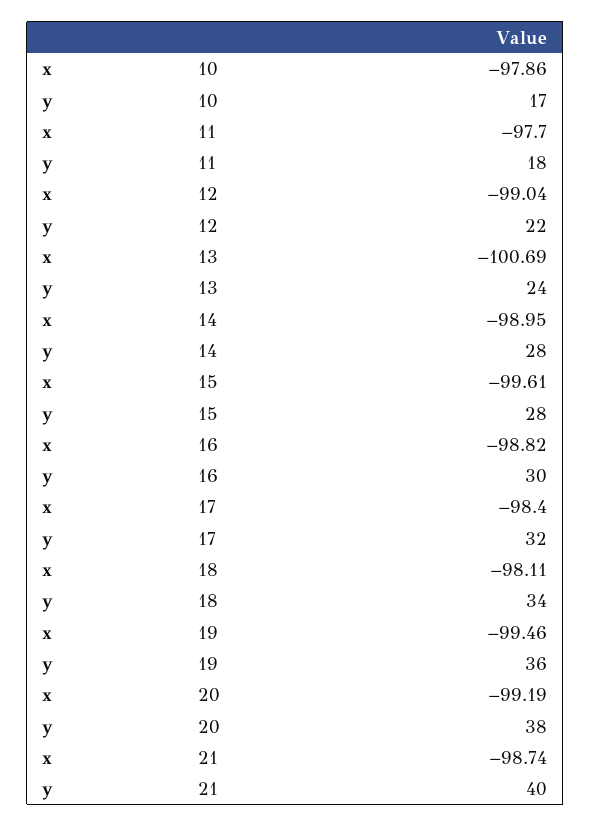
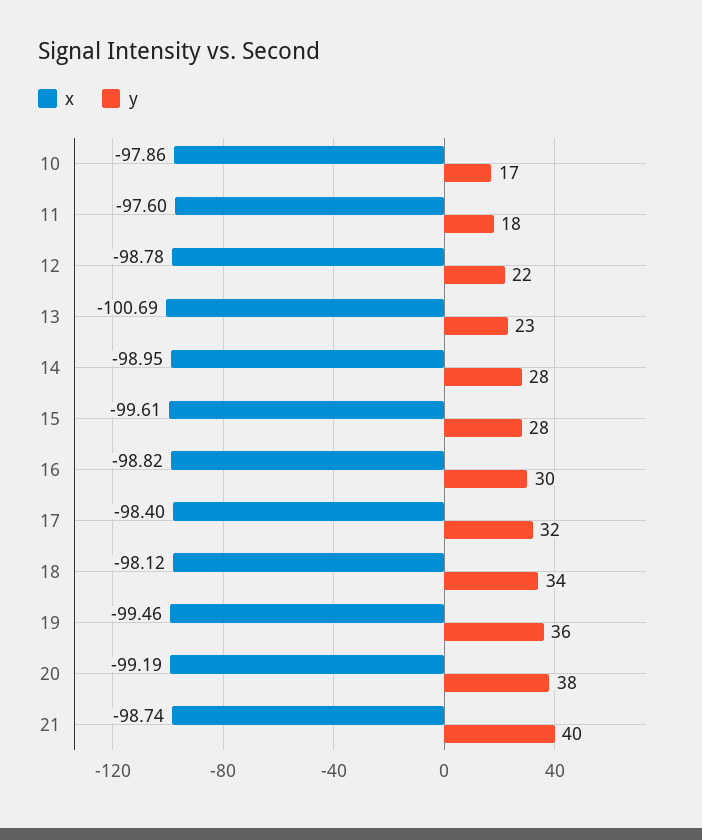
  {
    "x": {
      "10": -97.86,
-     "11": -97.7,
+     "11": -97.6,
-     "12": -99.04,
+     "12": -98.78,
      "13": -100.69,
      "14": -98.95,
      "15": -99.61,
      "16": -98.82,
      "17": -98.4,
-     "18": -98.11,
+     "18": -98.12,
      "19": -99.46,
      "20": -99.19,
      "21": -98.74
    },
    "y": {
      "10": 17,
      "11": 18,
      "12": 22,
-     "13": 24,
+     "13": 23,
      "14": 28,
      "15": 28,
      "16": 30,
      "17": 32,
      "18": 34,
      "19": 36,
      "20": 38,
      "21": 40
    }
  }

